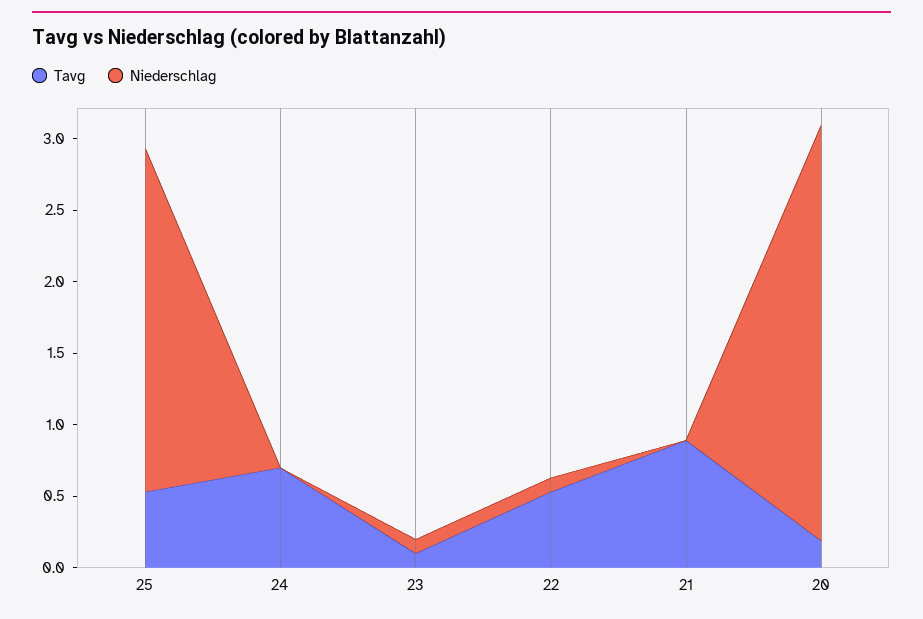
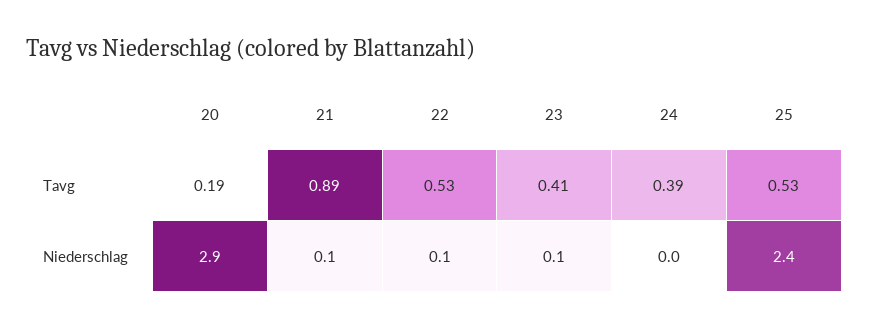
  {
    "Tavg": {
      "25": 0.53,
-     "24": 0.7,
+     "24": 0.39,
-     "23": 0.1,
+     "23": 0.41,
      "22": 0.53,
      "21": 0.89,
      "20": 0.19
    },
    "Niederschlag": {
      "25": 2.4,
      "24": 0,
      "23": 0.1,
      "22": 0.1,
-     "21": 0,
+     "21": 0.1,
      "20": 2.9
    }
  }

